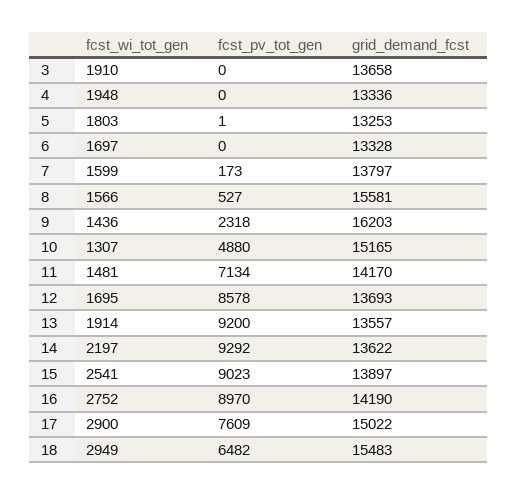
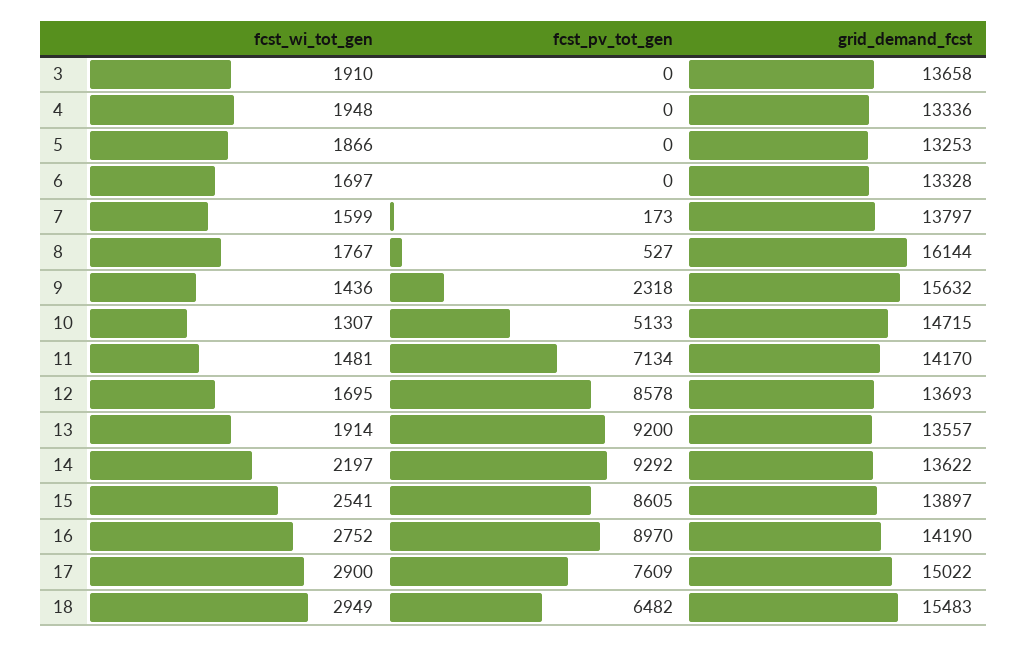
  {
    "fcst_wi_tot_gen": {
      "3": 1910,
      "4": 1948,
-     "5": 1803,
+     "5": 1866,
      "6": 1697,
      "7": 1599,
-     "8": 1566,
+     "8": 1767,
      "9": 1436,
      "10": 1307,
      "11": 1481,
      "12": 1695,
      "13": 1914,
      "14": 2197,
      "15": 2541,
      "16": 2752,
      "17": 2900,
      "18": 2949
    },
    "fcst_pv_tot_gen": {
      "3": 0,
      "4": 0,
-     "5": 1,
+     "5": 0,
      "6": 0,
      "7": 173,
      "8": 527,
      "9": 2318,
-     "10": 4880,
+     "10": 5133,
      "11": 7134,
      "12": 8578,
      "13": 9200,
      "14": 9292,
-     "15": 9023,
+     "15": 8605,
      "16": 8970,
      "17": 7609,
      "18": 6482
    },
    "grid_demand_fcst": {
      "3": 13658,
      "4": 13336,
      "5": 13253,
      "6": 13328,
      "7": 13797,
-     "8": 15581,
+     "8": 16144,
-     "9": 16203,
+     "9": 15632,
-     "10": 15165,
+     "10": 14715,
      "11": 14170,
      "12": 13693,
      "13": 13557,
      "14": 13622,
      "15": 13897,
      "16": 14190,
      "17": 15022,
      "18": 15483
    }
  }

